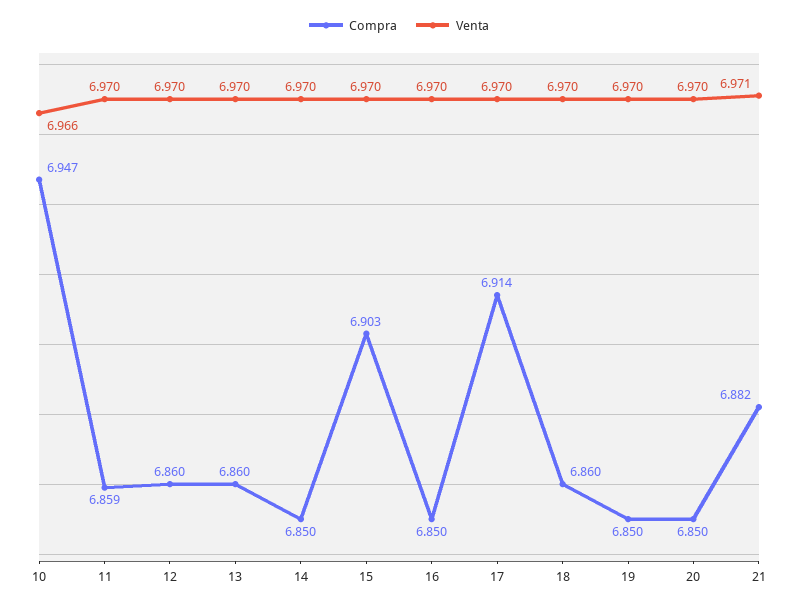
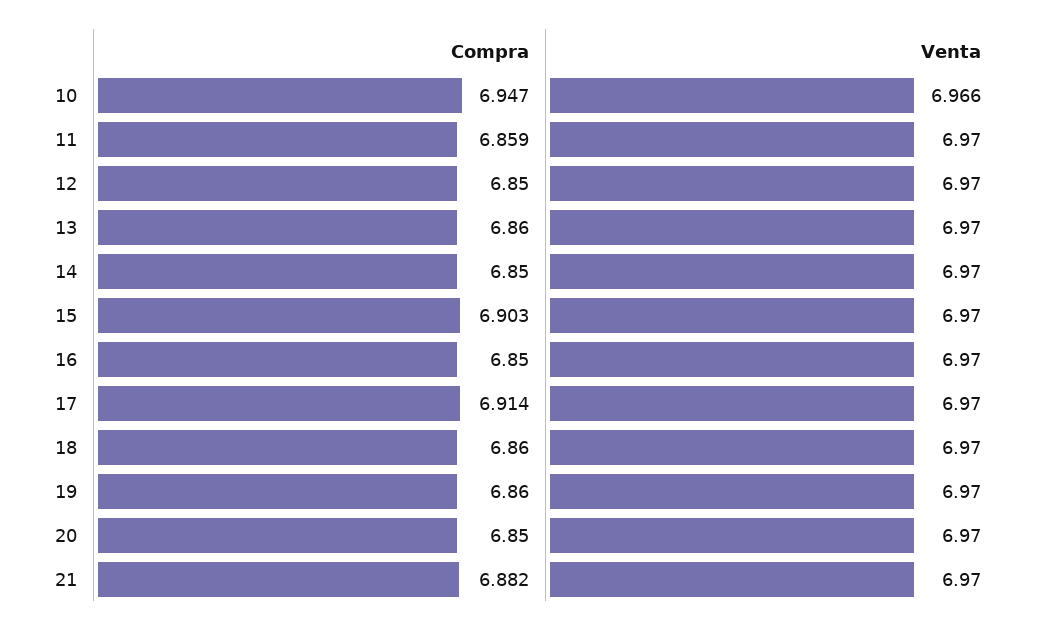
  {
    "Compra": {
      "10": 6.947,
      "11": 6.859,
-     "12": 6.86,
+     "12": 6.85,
      "13": 6.86,
      "14": 6.85,
      "15": 6.903,
      "16": 6.85,
      "17": 6.914,
      "18": 6.86,
-     "19": 6.85,
+     "19": 6.86,
      "20": 6.85,
      "21": 6.882
    },
    "Venta": {
      "10": 6.966,
      "11": 6.97,
      "12": 6.97,
      "13": 6.97,
      "14": 6.97,
      "15": 6.97,
      "16": 6.97,
      "17": 6.97,
      "18": 6.97,
      "19": 6.97,
      "20": 6.97,
-     "21": 6.971
+     "21": 6.97
    }
  }

